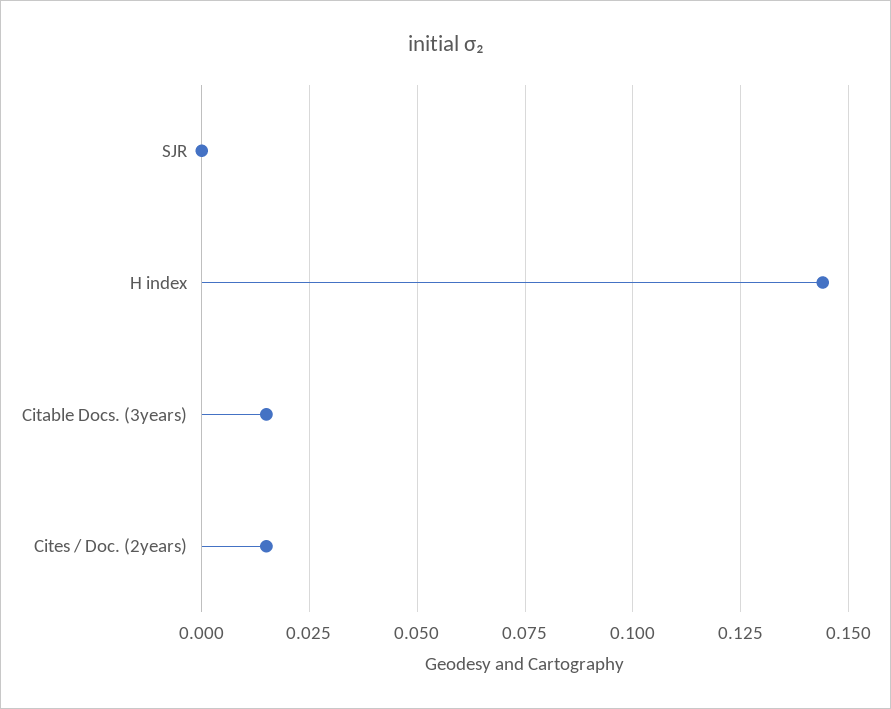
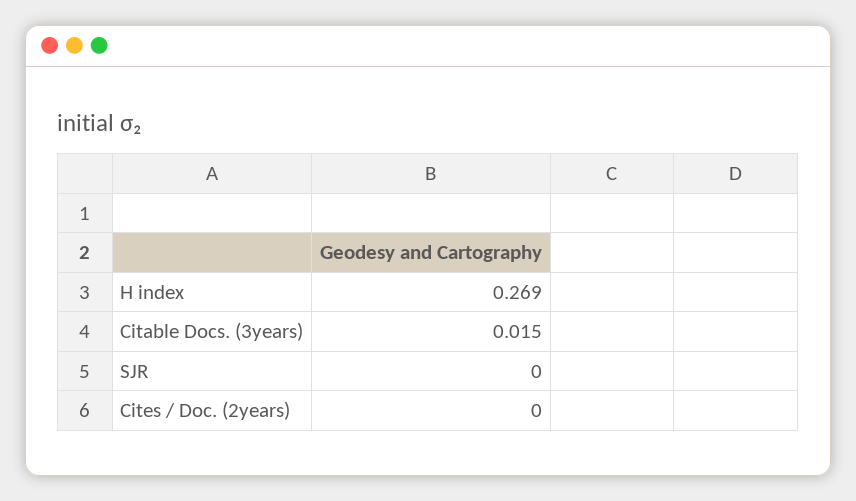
  {
    "SJR": 0,
-   "H index": 0.145,
+   "H index": 0.269,
    "Citable Docs. (3years)": 0.015,
-   "Cites / Doc. (2years)": 0.015
+   "Cites / Doc. (2years)": 0
  }

